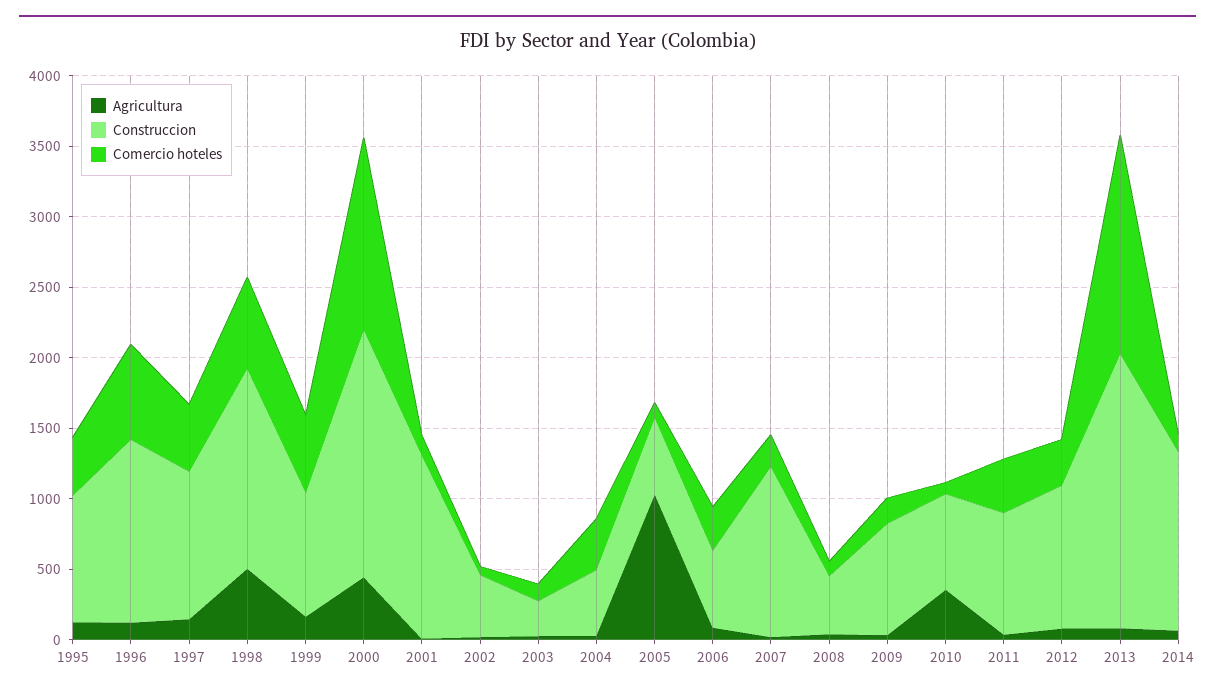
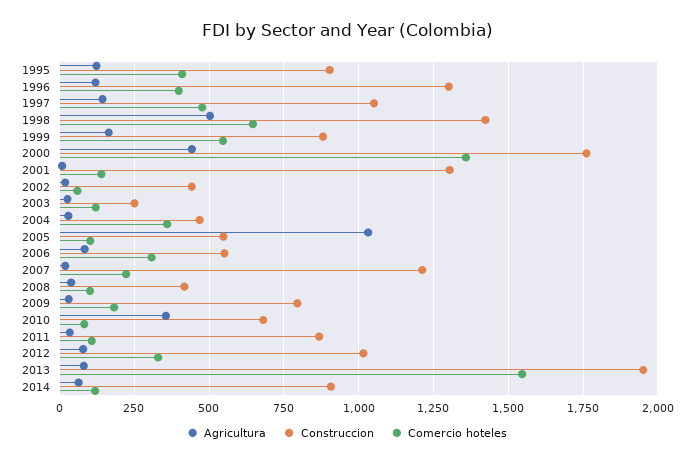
  {
    "Agricultura": {
      "1995": 125,
      "1996": 125,
      "1997": 150,
      "1998": 500,
      "1999": 175,
      "2000": 450,
      "2001": 0,
      "2002": 25,
      "2003": 25,
      "2004": 25,
      "2005": 1025,
      "2006": 75,
      "2007": 25,
      "2008": 50,
      "2009": 25,
      "2010": 350,
      "2011": 25,
      "2012": 75,
      "2013": 75,
      "2014": 75
    },
    "Construccion": {
      "1995": 900,
      "1996": 1300,
      "1997": 1050,
      "1998": 1425,
      "1999": 875,
      "2000": 1750,
      "2001": 1300,
      "2002": 450,
      "2003": 250,
      "2004": 475,
      "2005": 550,
      "2006": 550,
      "2007": 1200,
      "2008": 425,
      "2009": 800,
      "2010": 675,
      "2011": 875,
      "2012": 1025,
      "2013": 1950,
-     "2014": 1300
+     "2014": 900
    },
    "Comercio hoteles": {
      "1995": 400,
-     "1996": 700,
+     "1996": 400,
      "1997": 475,
      "1998": 650,
      "1999": 550,
      "2000": 1350,
      "2001": 150,
      "2002": 50,
      "2003": 125,
      "2004": 350,
      "2005": 100,
      "2006": 300,
      "2007": 225,
      "2008": 100,
      "2009": 175,
      "2010": 75,
-     "2011": 400,
+     "2011": 100,
      "2012": 325,
      "2013": 1550,
      "2014": 125
    }
  }

